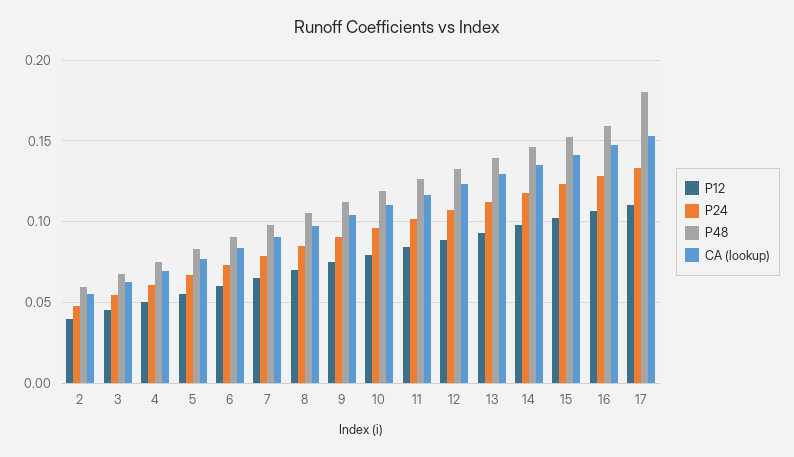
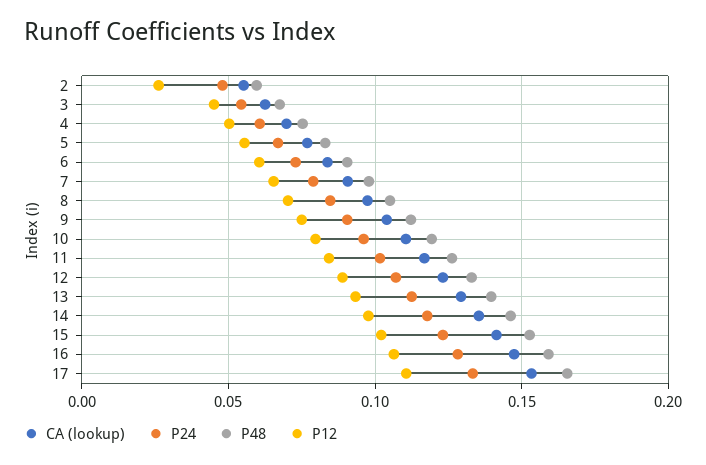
  {
    "P12": {
-     "2": 0.04,
+     "2": 0.025,
      "3": 0.045,
      "4": 0.05,
      "5": 0.055,
      "6": 0.06,
      "7": 0.065,
      "8": 0.07,
      "9": 0.075,
      "10": 0.08,
      "11": 0.085,
      "12": 0.09,
      "13": 0.095,
      "14": 0.1,
      "15": 0.1,
      "16": 0.105,
      "17": 0.11
    },
    "P24": {
      "2": 0.05,
      "3": 0.055,
      "4": 0.06,
      "5": 0.065,
      "6": 0.075,
      "7": 0.08,
      "8": 0.085,
      "9": 0.09,
      "10": 0.095,
      "11": 0.1,
      "12": 0.105,
      "13": 0.115,
      "14": 0.12,
      "15": 0.125,
      "16": 0.13,
      "17": 0.135
    },
    "P48": {
      "2": 0.06,
      "3": 0.07,
      "4": 0.075,
      "5": 0.085,
      "6": 0.09,
      "7": 0.1,
      "8": 0.105,
      "9": 0.11,
      "10": 0.12,
      "11": 0.125,
      "12": 0.135,
      "13": 0.14,
      "14": 0.145,
      "15": 0.155,
      "16": 0.16,
-     "17": 0.18
+     "17": 0.165
    },
    "CA (lookup)": {
      "2": 0.055,
      "3": 0.065,
      "4": 0.07,
      "5": 0.075,
      "6": 0.085,
      "7": 0.09,
      "8": 0.095,
      "9": 0.105,
      "10": 0.11,
      "11": 0.115,
      "12": 0.125,
      "13": 0.13,
      "14": 0.135,
      "15": 0.14,
      "16": 0.145,
      "17": 0.155
    }
  }

